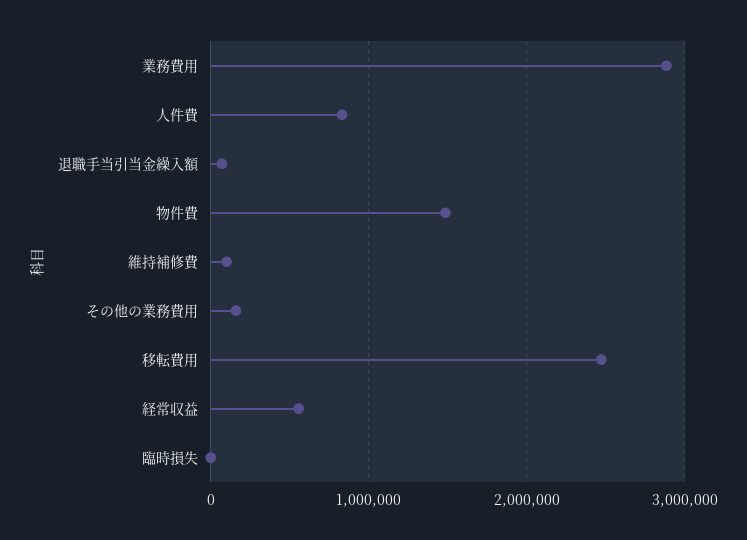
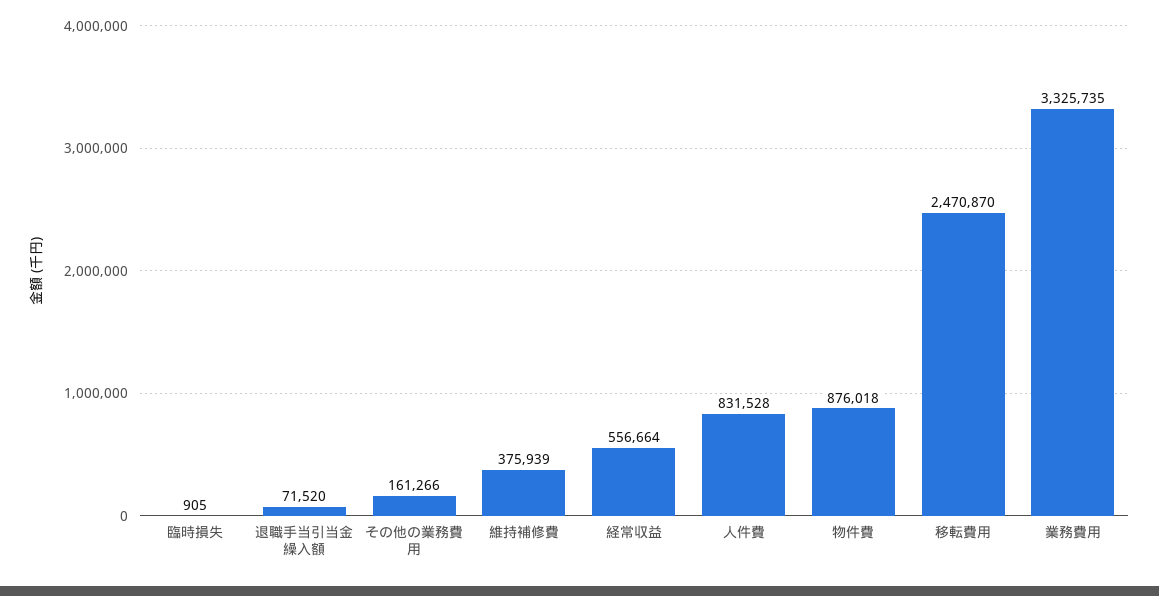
  {
-   "業務費用": 2900000,
+   "業務費用": 3325735,
    "人件費": 831528,
    "退職手当引当金繰入額": 71520,
-   "物件費": 1500000,
+   "物件費": 876018,
-   "維持補修費": 100000,
+   "維持補修費": 375939,
    "その他の業務費用": 161266,
    "移転費用": 2470870,
    "経常収益": 556664,
    "臨時損失": 905
  }

